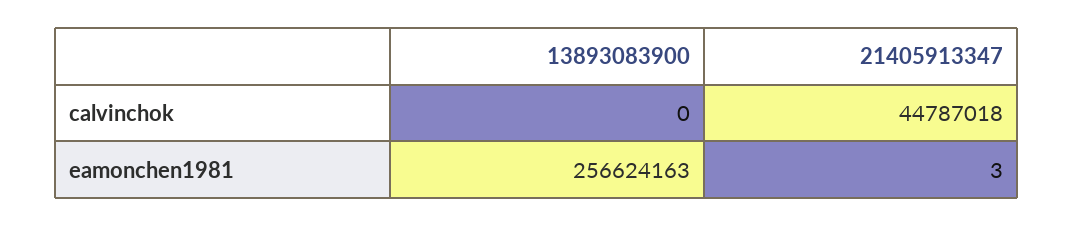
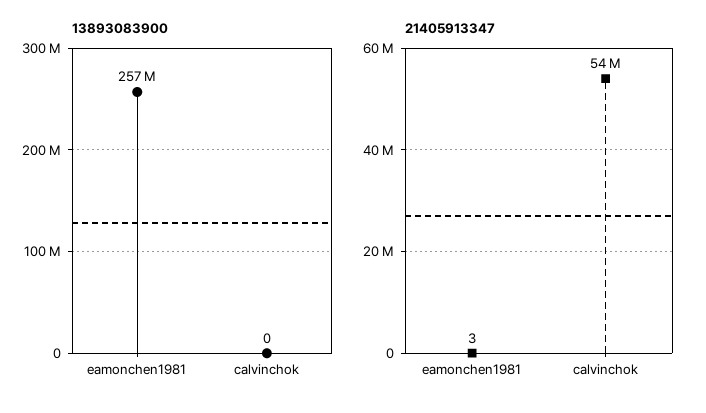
  {
    "13893083900": {
      "calvinchok": 0,
      "eamonchen1981": 256624163
    },
    "21405913347": {
-     "calvinchok": 44787018,
+     "calvinchok": 54000000,
      "eamonchen1981": 3
    }
  }

